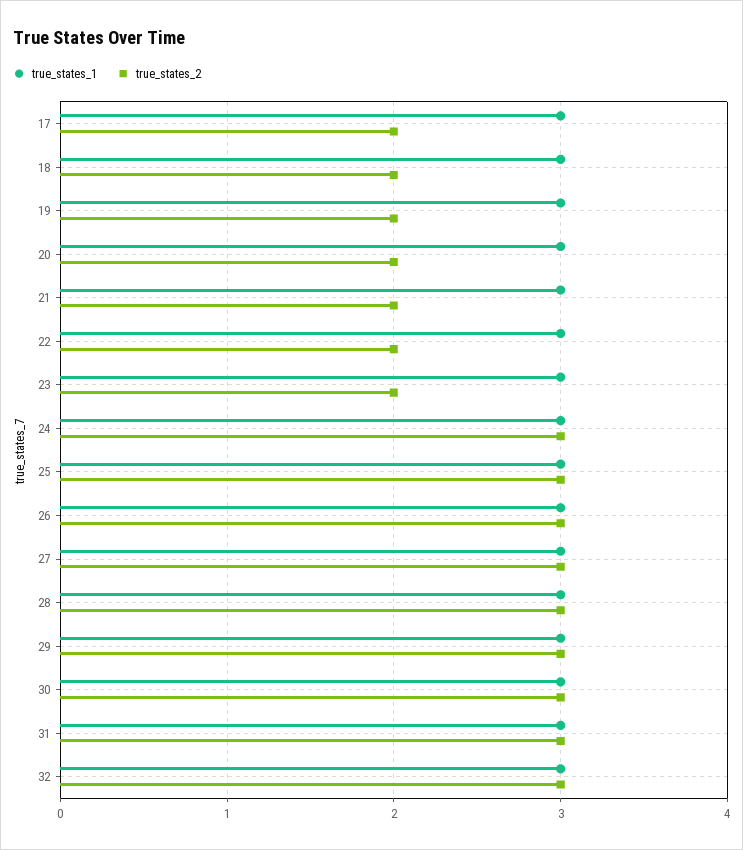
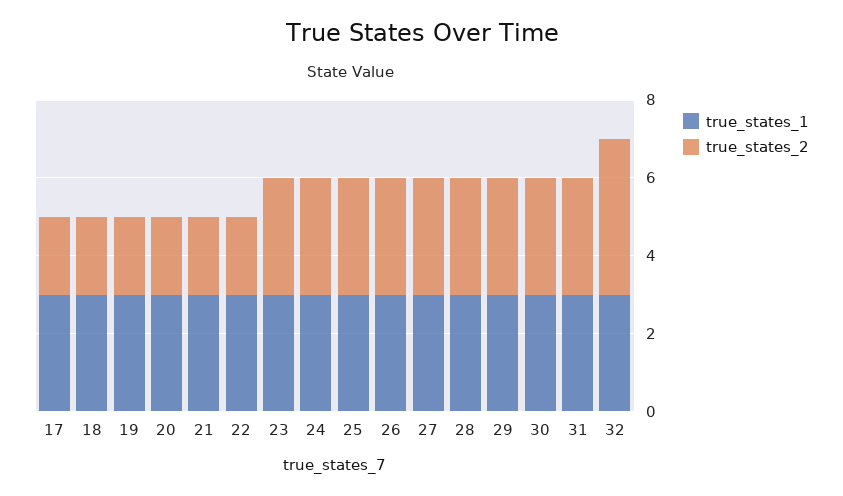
  {
    "true_states_1": {
      "17": 3,
      "18": 3,
      "19": 3,
      "20": 3,
      "21": 3,
      "22": 3,
      "23": 3,
      "24": 3,
      "25": 3,
      "26": 3,
      "27": 3,
      "28": 3,
      "29": 3,
      "30": 3,
      "31": 3,
      "32": 3
    },
    "true_states_2": {
      "17": 2,
      "18": 2,
      "19": 2,
      "20": 2,
      "21": 2,
      "22": 2,
-     "23": 2,
+     "23": 3,
      "24": 3,
      "25": 3,
      "26": 3,
      "27": 3,
      "28": 3,
      "29": 3,
      "30": 3,
      "31": 3,
-     "32": 3
+     "32": 4
    }
  }

